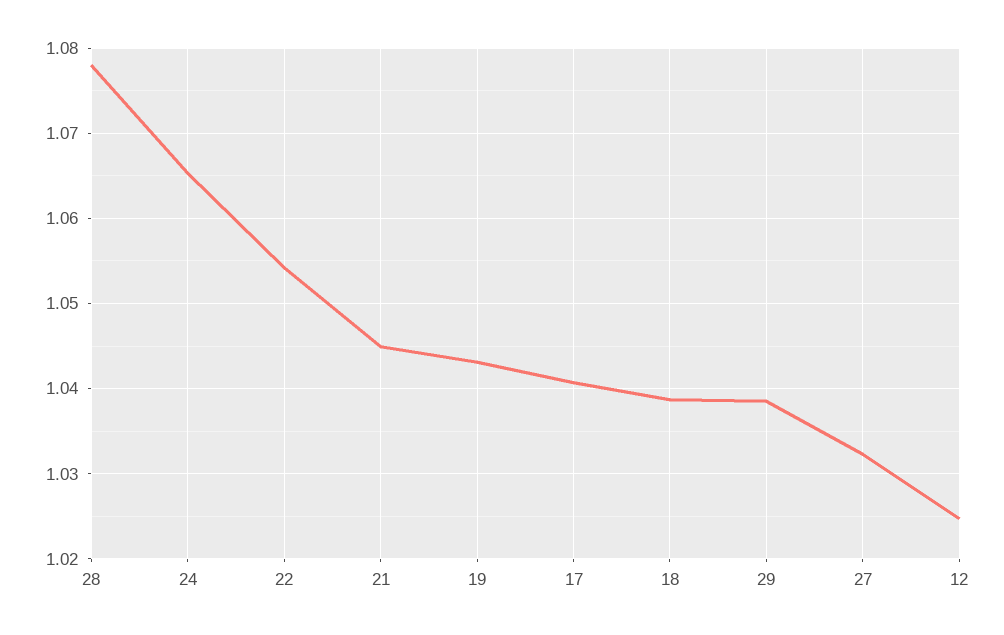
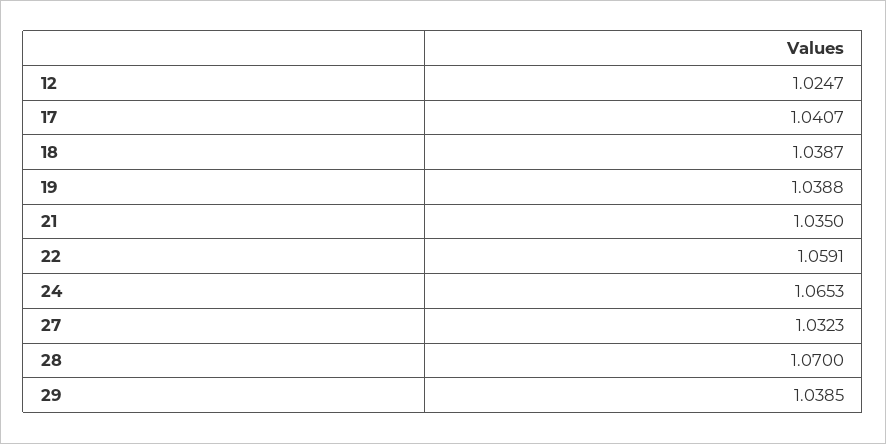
  {
-   "28": 1.078,
+   "28": 1.07,
    "24": 1.0653,
-   "22": 1.054,
+   "22": 1.0591,
-   "21": 1.045,
+   "21": 1.035,
-   "19": 1.043,
+   "19": 1.0388,
    "17": 1.0407,
    "18": 1.0387,
    "29": 1.0385,
    "27": 1.0323,
    "12": 1.0247
  }

